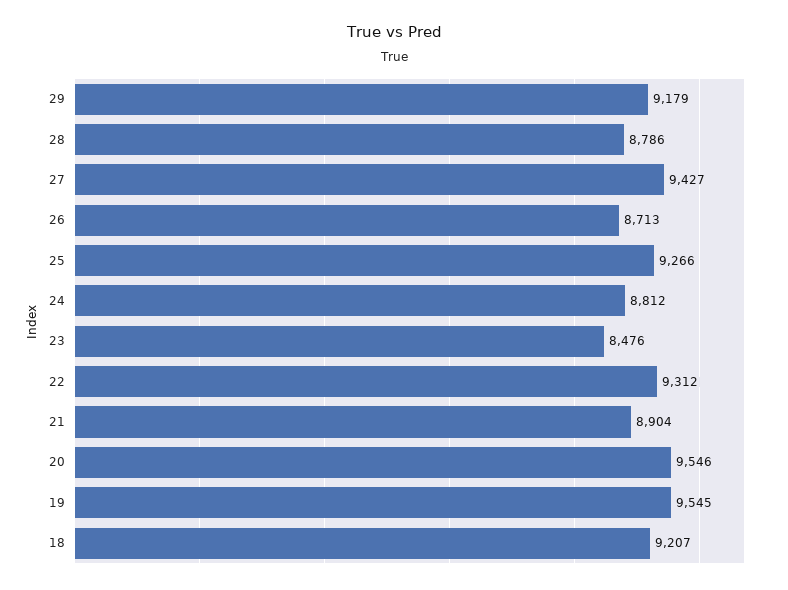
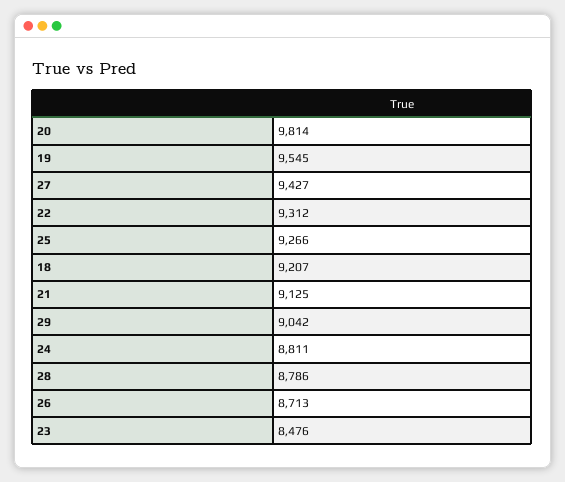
  {
-   "29": 9179,
+   "29": 9042,
    "28": 8786,
    "27": 9427,
    "26": 8713,
    "25": 9266,
-   "24": 8812,
+   "24": 8811,
    "23": 8476,
    "22": 9312,
-   "21": 8904,
+   "21": 9125,
-   "20": 9546,
+   "20": 9814,
    "19": 9545,
    "18": 9207
  }

